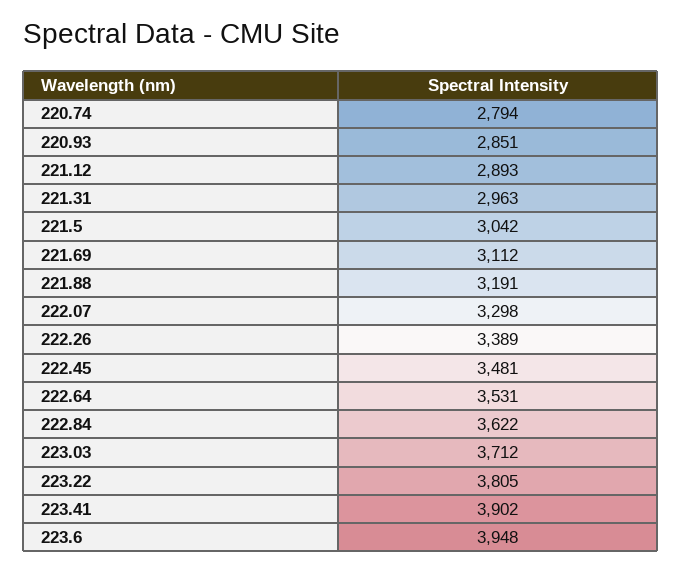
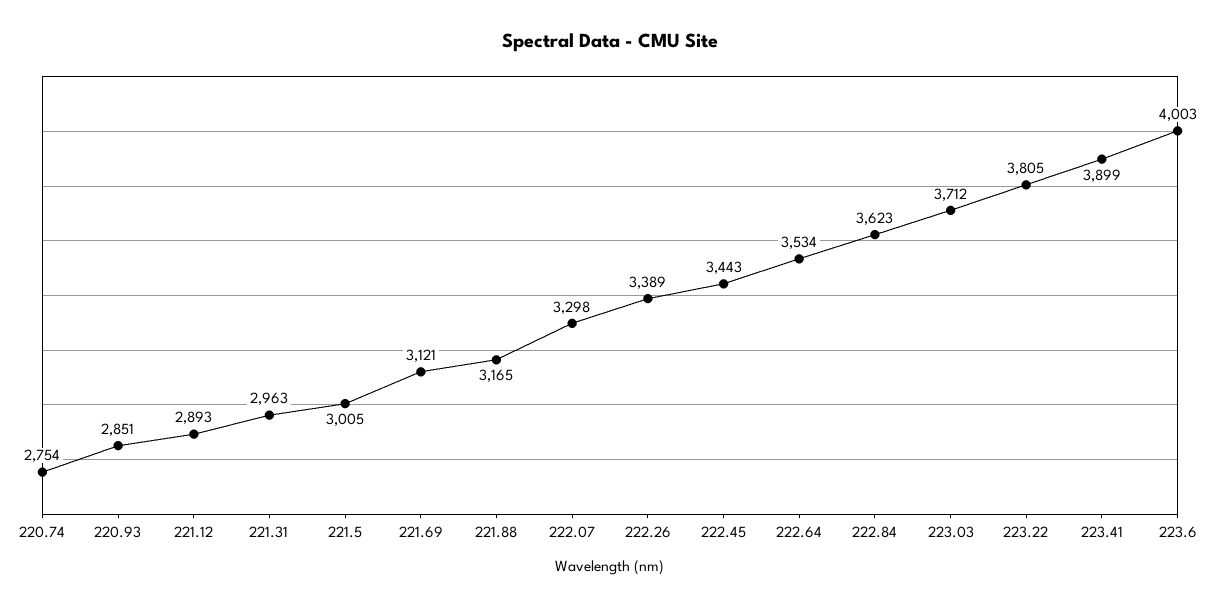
  {
-   "220.74": 2794,
+   "220.74": 2754,
    "220.93": 2851,
    "221.12": 2893,
    "221.31": 2963,
-   "221.5": 3042,
+   "221.5": 3005,
-   "221.69": 3112,
+   "221.69": 3121,
-   "221.88": 3191,
+   "221.88": 3165,
    "222.07": 3298,
    "222.26": 3389,
-   "222.45": 3481,
+   "222.45": 3443,
-   "222.64": 3531,
+   "222.64": 3534,
-   "222.84": 3622,
+   "222.84": 3623,
    "223.03": 3712,
    "223.22": 3805,
-   "223.41": 3902,
+   "223.41": 3899,
-   "223.6": 3948
+   "223.6": 4003
  }

